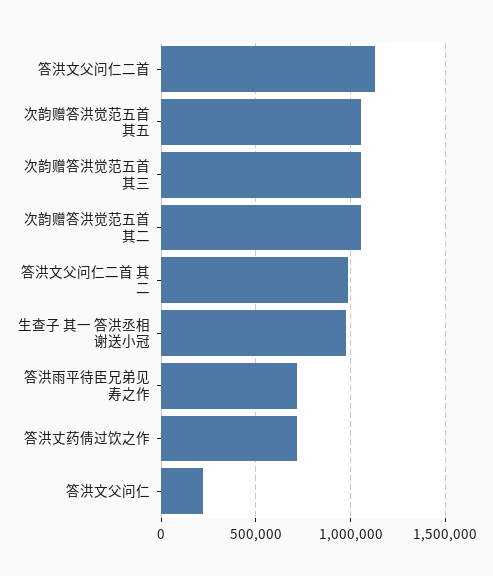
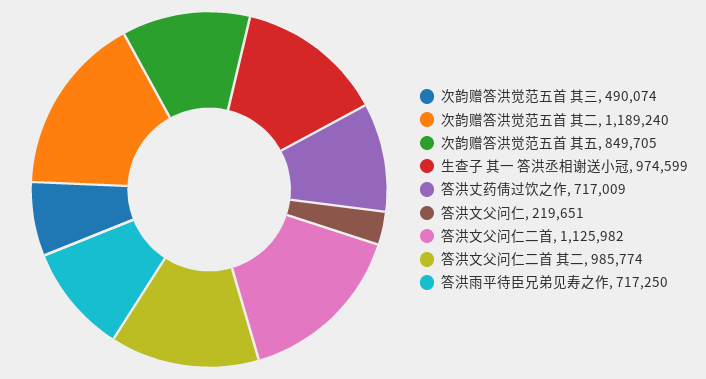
  {
    "答洪文父问仁二首": 1125982,
-   "次韵赠答洪觉范五首 其五": 1050000,
+   "次韵赠答洪觉范五首 其五": 849705,
-   "次韵赠答洪觉范五首 其三": 1050000,
+   "次韵赠答洪觉范五首 其三": 490074,
-   "次韵赠答洪觉范五首 其二": 1050000,
+   "次韵赠答洪觉范五首 其二": 1189240,
    "答洪文父问仁二首 其二": 985774,
    "生查子 其一 答洪丞相谢送小冠": 974599,
    "答洪雨平待臣兄弟见寿之作": 717250,
    "答洪丈药倩过饮之作": 717009,
    "答洪文父问仁": 219651
  }

